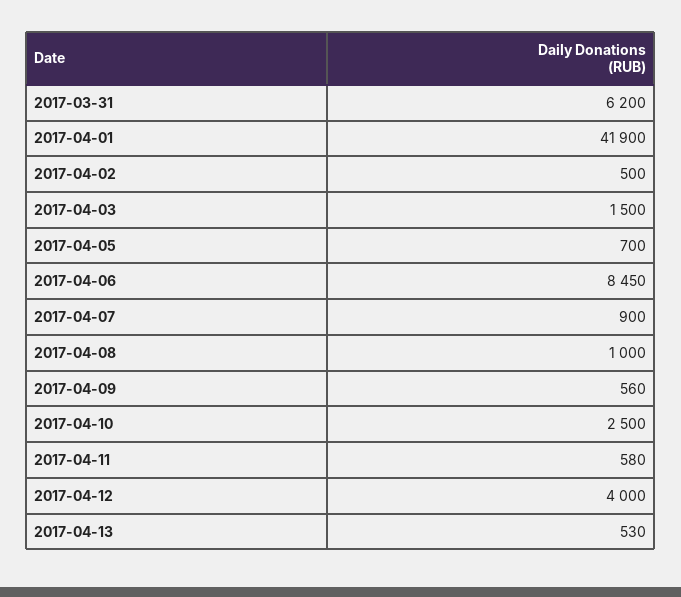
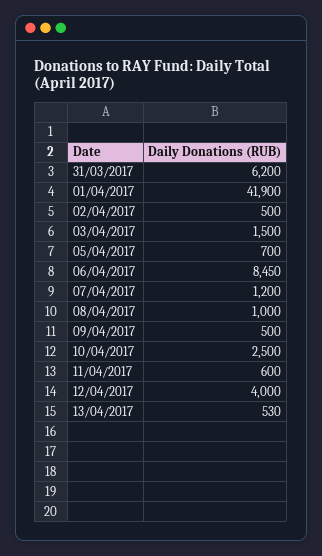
  {
    "2017-03-31": 6200,
    "2017-04-01": 41900,
    "2017-04-02": 500,
    "2017-04-03": 1500,
    "2017-04-05": 700,
    "2017-04-06": 8450,
-   "2017-04-07": 900,
+   "2017-04-07": 1200,
    "2017-04-08": 1000,
-   "2017-04-09": 560,
+   "2017-04-09": 500,
    "2017-04-10": 2500,
-   "2017-04-11": 580,
+   "2017-04-11": 600,
    "2017-04-12": 4000,
    "2017-04-13": 530
  }

